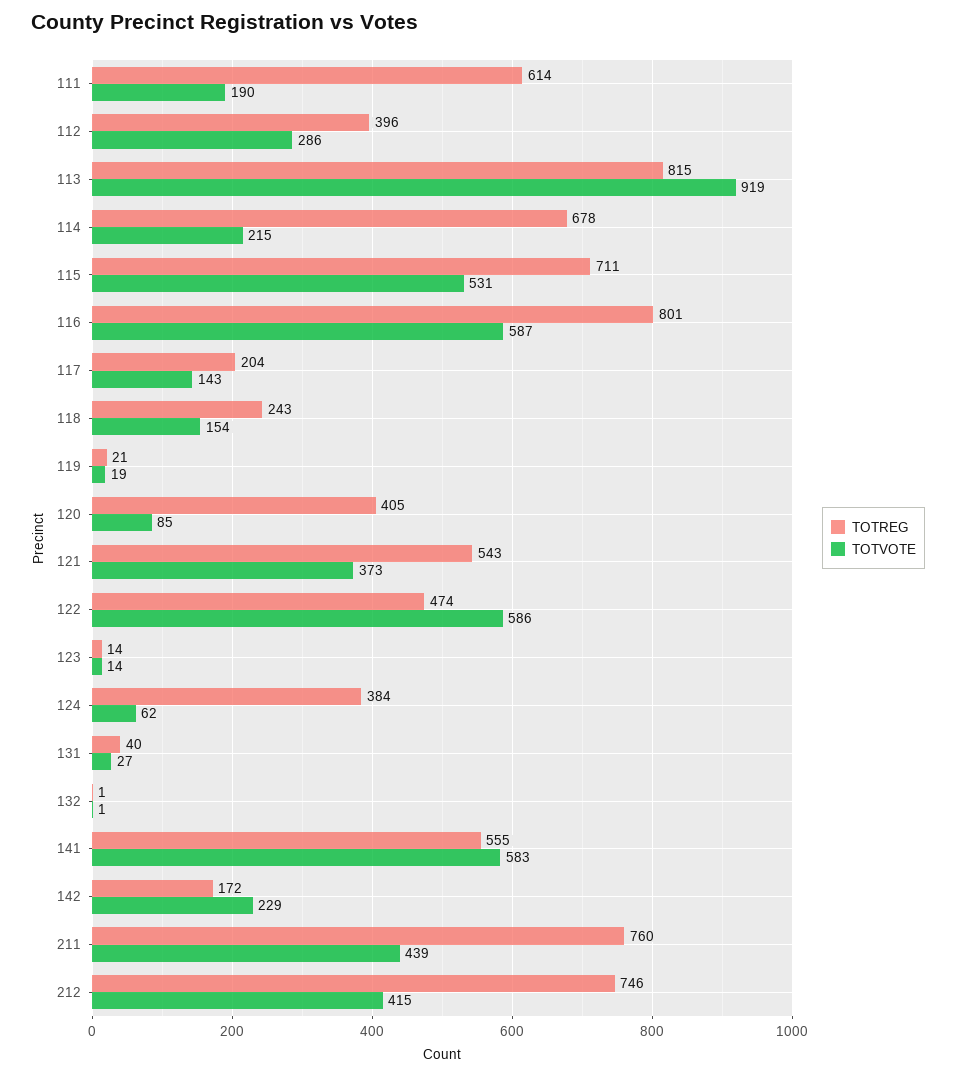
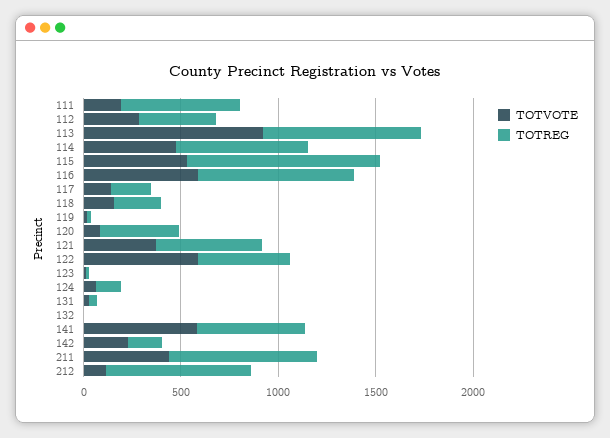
  {
    "TOTREG": {
      "111": 614,
      "112": 396,
      "113": 815,
      "114": 678,
-     "115": 711,
+     "115": 1000,
      "116": 801,
      "117": 204,
      "118": 243,
      "119": 21,
      "120": 405,
      "121": 543,
      "122": 474,
      "123": 14,
-     "124": 384,
+     "124": 100,
      "131": 40,
      "132": 1,
      "141": 555,
      "142": 172,
      "211": 760,
      "212": 746
    },
    "TOTVOTE": {
      "111": 190,
      "112": 286,
      "113": 919,
-     "114": 215,
+     "114": 500,
      "115": 531,
      "116": 587,
      "117": 143,
      "118": 154,
      "119": 19,
      "120": 85,
      "121": 373,
      "122": 586,
      "123": 14,
      "124": 62,
      "131": 27,
      "132": 1,
      "141": 583,
      "142": 229,
      "211": 439,
-     "212": 415
+     "212": 100
    }
  }

